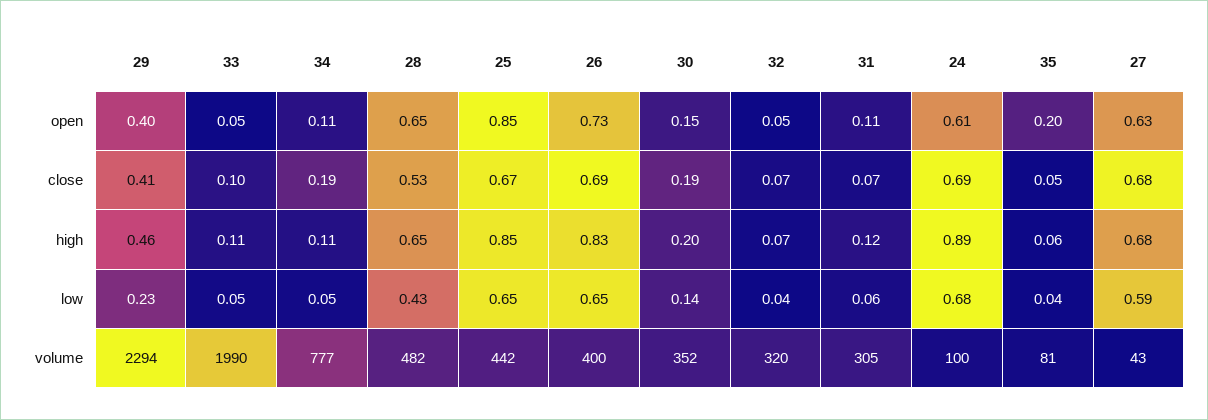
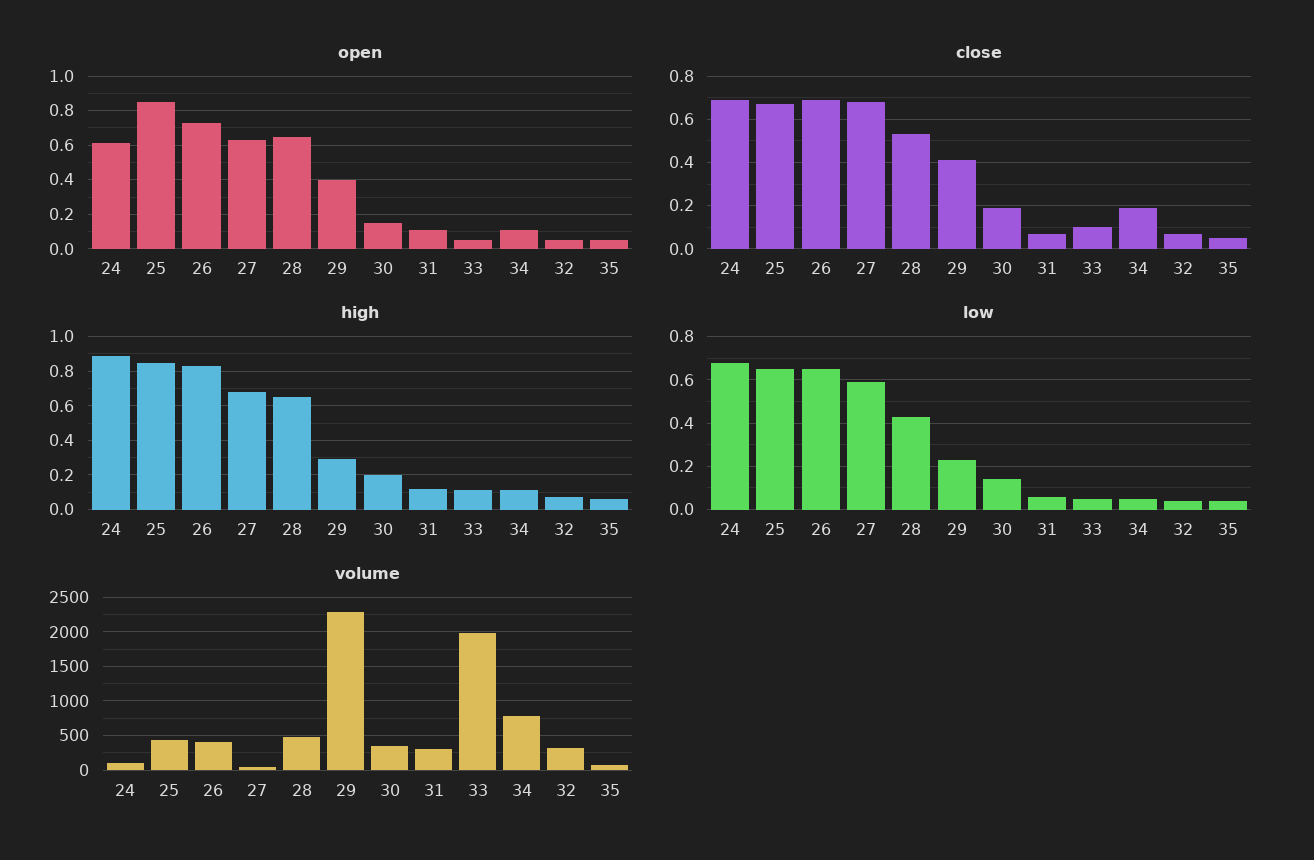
  {
    "open": {
      "29": 0.4,
      "33": 0.05,
      "34": 0.11,
      "28": 0.65,
      "25": 0.85,
      "26": 0.73,
      "30": 0.15,
      "32": 0.05,
      "31": 0.11,
      "24": 0.61,
-     "35": 0.2,
+     "35": 0.05,
      "27": 0.63
    },
    "close": {
      "29": 0.41,
      "33": 0.1,
      "34": 0.19,
      "28": 0.53,
      "25": 0.67,
      "26": 0.69,
      "30": 0.19,
      "32": 0.07,
      "31": 0.07,
      "24": 0.69,
      "35": 0.05,
      "27": 0.68
    },
    "high": {
-     "29": 0.46,
+     "29": 0.3,
      "33": 0.11,
      "34": 0.11,
      "28": 0.65,
      "25": 0.85,
      "26": 0.83,
      "30": 0.2,
      "32": 0.07,
      "31": 0.12,
      "24": 0.89,
      "35": 0.06,
      "27": 0.68
    },
    "low": {
      "29": 0.23,
      "33": 0.05,
      "34": 0.05,
      "28": 0.43,
      "25": 0.65,
      "26": 0.65,
      "30": 0.14,
      "32": 0.04,
      "31": 0.06,
      "24": 0.68,
      "35": 0.04,
      "27": 0.59
    },
    "volume": {
      "29": 2294,
      "33": 1990,
      "34": 777,
      "28": 482,
      "25": 442,
      "26": 400,
      "30": 352,
      "32": 320,
      "31": 305,
      "24": 100,
      "35": 81,
      "27": 43
    }
  }

